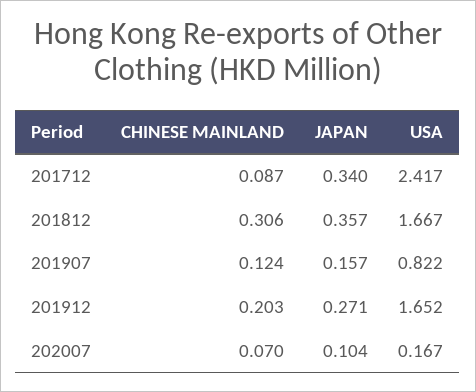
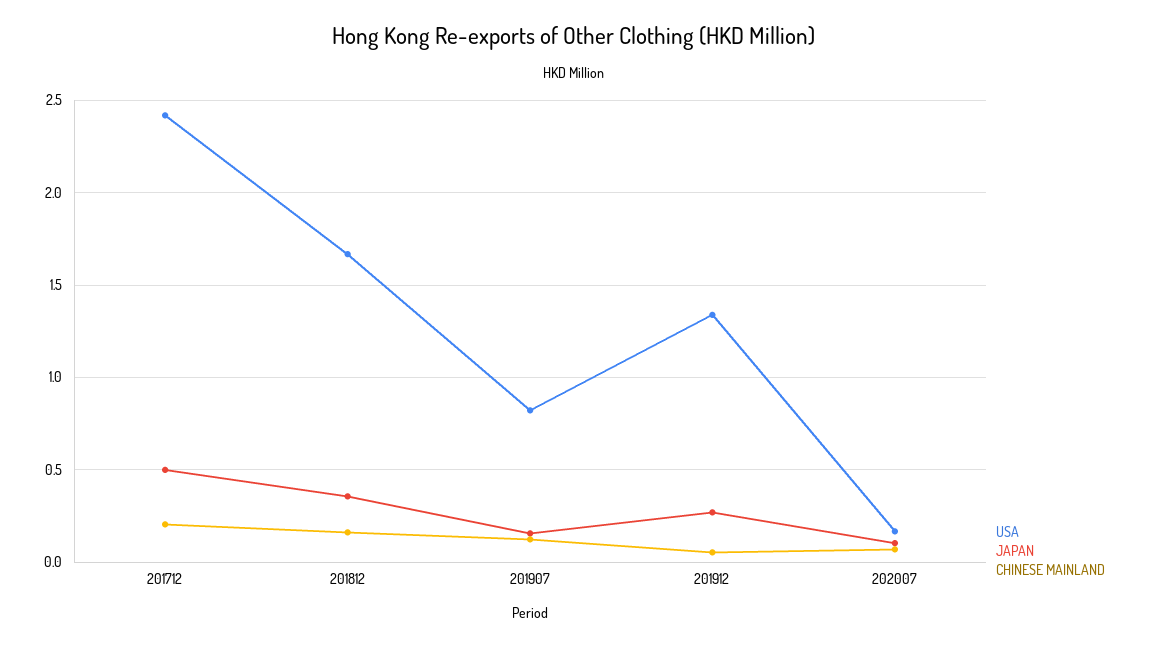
  {
    "CHINESE MAINLAND": {
-     "201712": 0.087,
+     "201712": 0.2,
-     "201812": 0.306,
+     "201812": 0.15,
      "201907": 0.124,
-     "201912": 0.203,
+     "201912": 0.05,
      "202007": 0.07
    },
    "JAPAN": {
-     "201712": 0.34,
+     "201712": 0.5,
      "201812": 0.357,
      "201907": 0.157,
      "201912": 0.271,
      "202007": 0.104
    },
    "USA": {
      "201712": 2.417,
      "201812": 1.667,
      "201907": 0.822,
-     "201912": 1.652,
+     "201912": 1.35,
      "202007": 0.167
    }
  }

